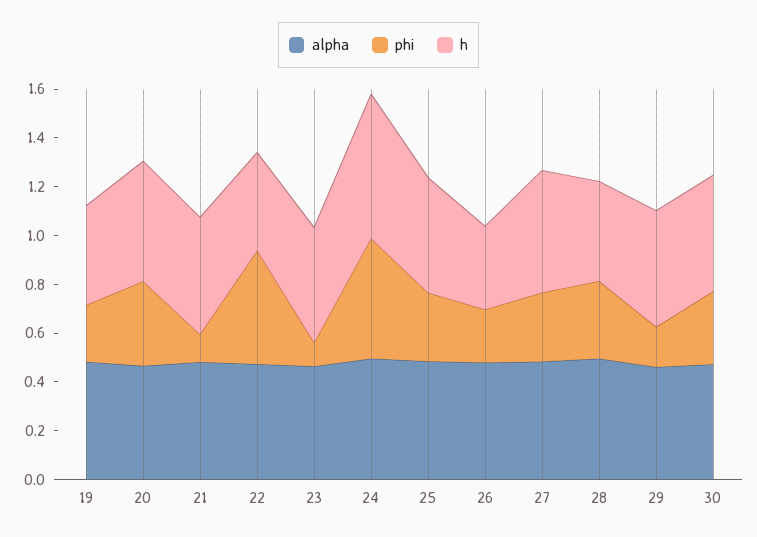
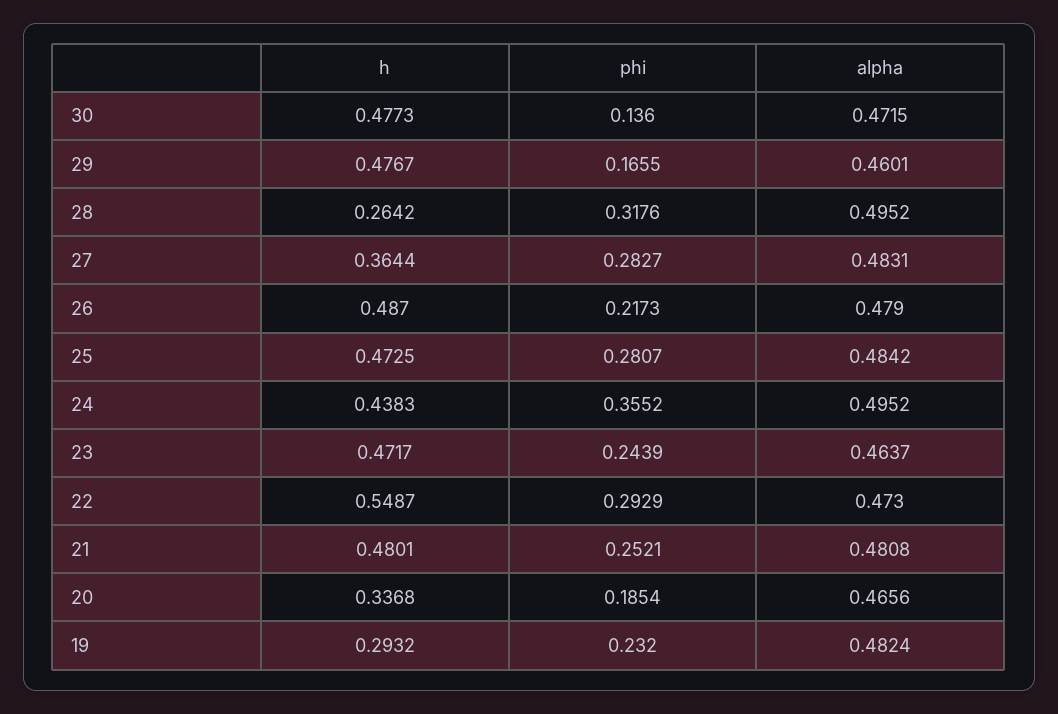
  {
    "alpha": {
      "19": 0.4824,
      "20": 0.4656,
      "21": 0.4808,
      "22": 0.473,
      "23": 0.4637,
      "24": 0.4952,
      "25": 0.4842,
      "26": 0.479,
      "27": 0.4831,
      "28": 0.4952,
      "29": 0.4601,
      "30": 0.4715
    },
    "phi": {
      "19": 0.232,
-     "20": 0.35,
+     "20": 0.1854,
-     "21": 0.1,
+     "21": 0.2521,
-     "22": 0.45,
+     "22": 0.2929,
-     "23": 0.1,
+     "23": 0.2439,
-     "24": 0.5,
+     "24": 0.3552,
      "25": 0.2807,
      "26": 0.2173,
      "27": 0.2827,
      "28": 0.3176,
      "29": 0.1655,
-     "30": 0.3
+     "30": 0.136
    },
    "h": {
-     "19": 0.4,
+     "19": 0.2932,
-     "20": 0.5,
+     "20": 0.3368,
      "21": 0.4801,
-     "22": 0.4,
+     "22": 0.5487,
      "23": 0.4717,
-     "24": 0.6,
+     "24": 0.4383,
      "25": 0.4725,
-     "26": 0.35,
+     "26": 0.487,
-     "27": 0.5,
+     "27": 0.3644,
-     "28": 0.4,
+     "28": 0.2642,
      "29": 0.4767,
      "30": 0.4773
    }
  }

